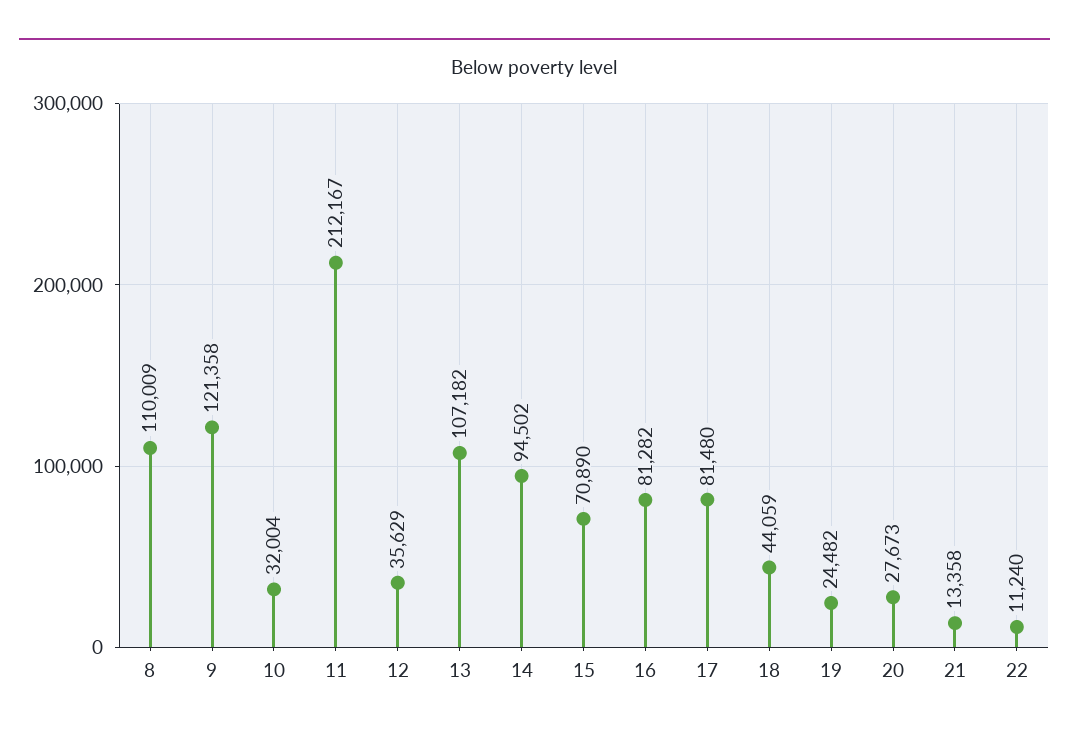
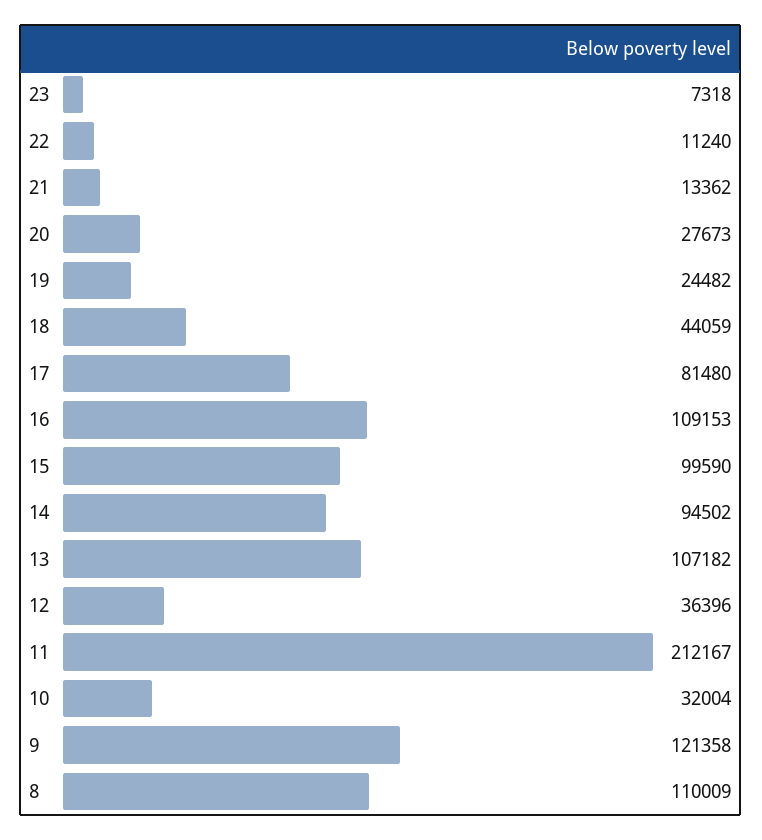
  {
    "8": 110009,
    "9": 121358,
    "10": 32004,
    "11": 212167,
-   "12": 35629,
+   "12": 36396,
    "13": 107182,
    "14": 94502,
-   "15": 70890,
+   "15": 99590,
-   "16": 81282,
+   "16": 109153,
    "17": 81480,
    "18": 44059,
    "19": 24482,
    "20": 27673,
-   "21": 13358,
+   "21": 13362,
-   "22": 11240
+   "22": 11240,
+   "23": 7318
  }

